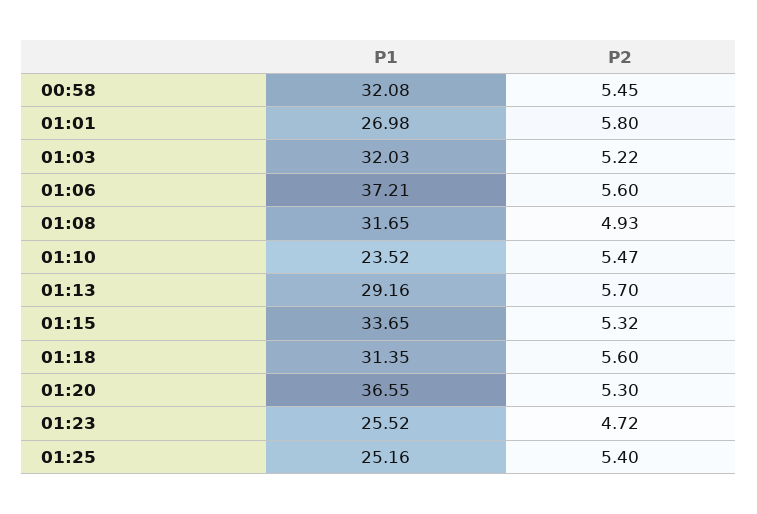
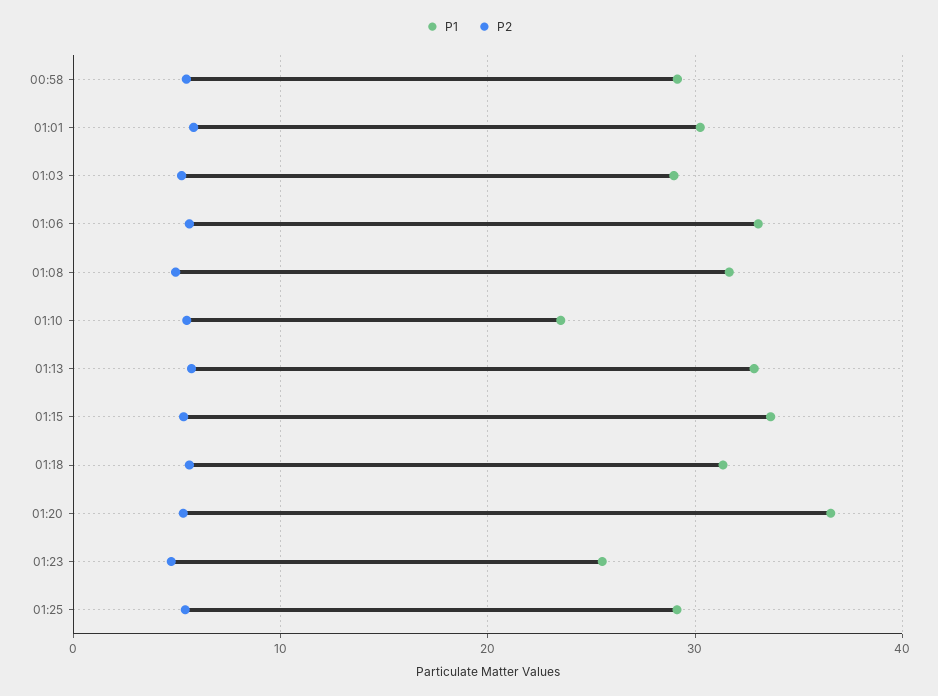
  {
    "P1": {
-     "00:58": 32.08,
+     "00:58": 29,
-     "01:01": 26.98,
+     "01:01": 30,
-     "01:03": 32.03,
+     "01:03": 29,
-     "01:06": 37.21,
+     "01:06": 33,
      "01:08": 31.65,
      "01:10": 23.52,
-     "01:13": 29.16,
+     "01:13": 33,
      "01:15": 33.65,
      "01:18": 31.35,
      "01:20": 36.55,
      "01:23": 25.52,
-     "01:25": 25.16
+     "01:25": 29
    },
    "P2": {
      "00:58": 5.45,
      "01:01": 5.8,
      "01:03": 5.22,
      "01:06": 5.6,
      "01:08": 4.93,
      "01:10": 5.47,
      "01:13": 5.7,
      "01:15": 5.32,
      "01:18": 5.6,
      "01:20": 5.3,
      "01:23": 4.72,
      "01:25": 5.4
    }
  }

